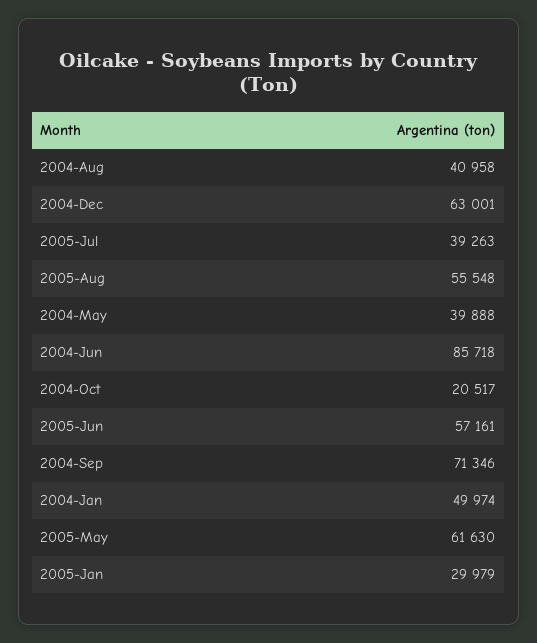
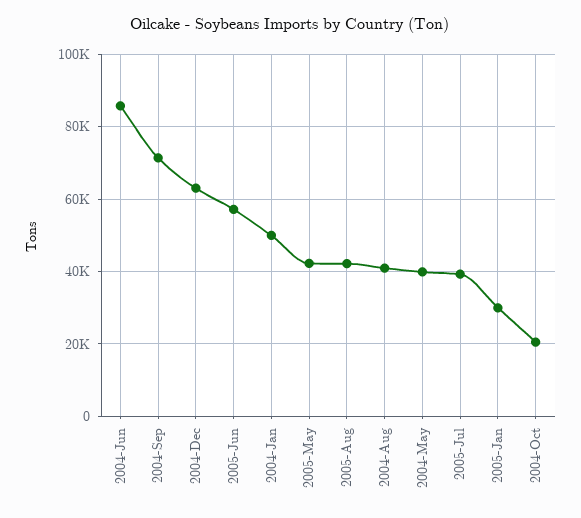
  {
    "2004-Aug": 40958,
    "2004-Dec": 63001,
    "2005-Jul": 39263,
-   "2005-Aug": 55548,
+   "2005-Aug": 42000,
    "2004-May": 39888,
    "2004-Jun": 85718,
    "2004-Oct": 20517,
    "2005-Jun": 57161,
    "2004-Sep": 71346,
    "2004-Jan": 49974,
-   "2005-May": 61630,
+   "2005-May": 42000,
    "2005-Jan": 29979
  }

